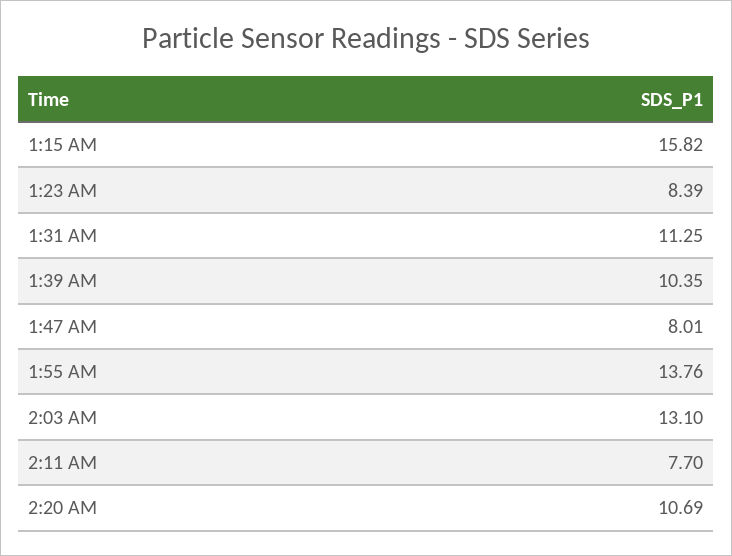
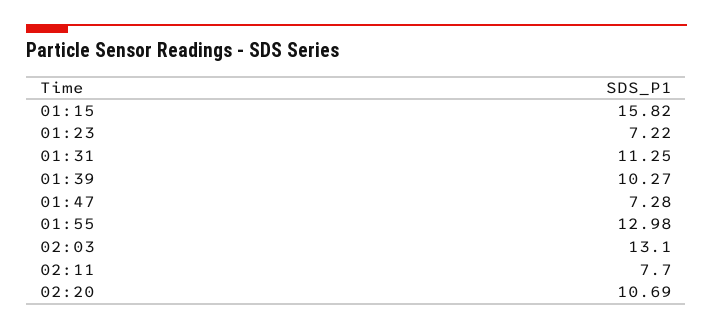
  {
    "1:15 AM": 15.82,
-   "1:23 AM": 8.39,
+   "1:23 AM": 7.22,
    "1:31 AM": 11.25,
-   "1:39 AM": 10.35,
+   "1:39 AM": 10.27,
-   "1:47 AM": 8.01,
+   "1:47 AM": 7.28,
-   "1:55 AM": 13.76,
+   "1:55 AM": 12.98,
    "2:03 AM": 13.1,
    "2:11 AM": 7.7,
    "2:20 AM": 10.69
  }

